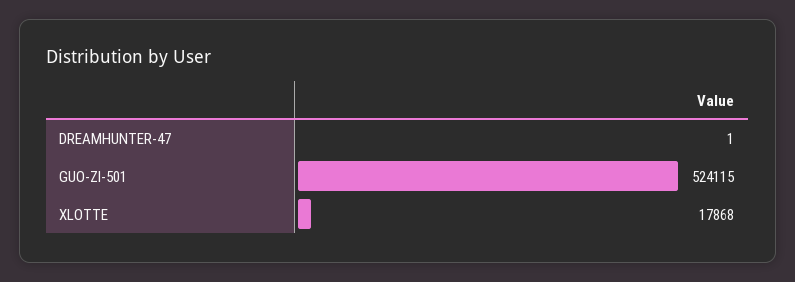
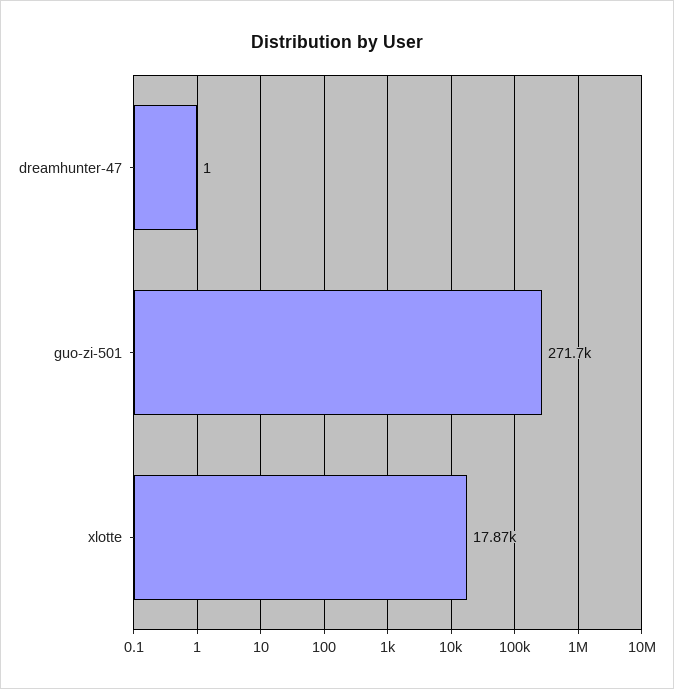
  {
    "DREAMHUNTER-47": 1,
-   "GUO-ZI-501": 524115,
+   "GUO-ZI-501": 271700,
    "XLOTTE": 17868
  }

